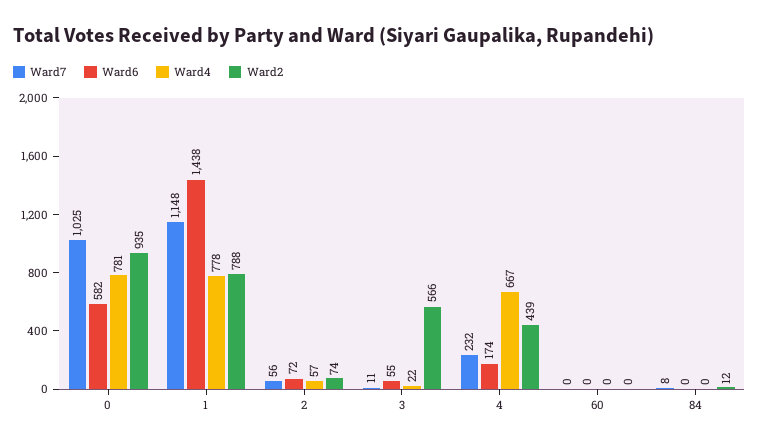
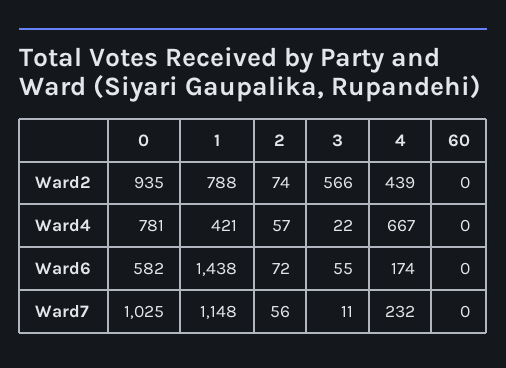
  {
    "Ward7": {
      "0": 1025,
      "1": 1148,
      "2": 56,
      "3": 11,
      "4": 232,
-     "60": 0,
+     "60": 0
-     "84": 8
    },
    "Ward6": {
      "0": 582,
      "1": 1438,
      "2": 72,
      "3": 55,
      "4": 174,
-     "60": 0,
+     "60": 0
-     "84": 0
    },
    "Ward4": {
      "0": 781,
-     "1": 778,
+     "1": 421,
      "2": 57,
      "3": 22,
      "4": 667,
-     "60": 0,
+     "60": 0
-     "84": 0
    },
    "Ward2": {
      "0": 935,
      "1": 788,
      "2": 74,
      "3": 566,
      "4": 439,
-     "60": 0,
+     "60": 0
-     "84": 12
    }
  }

